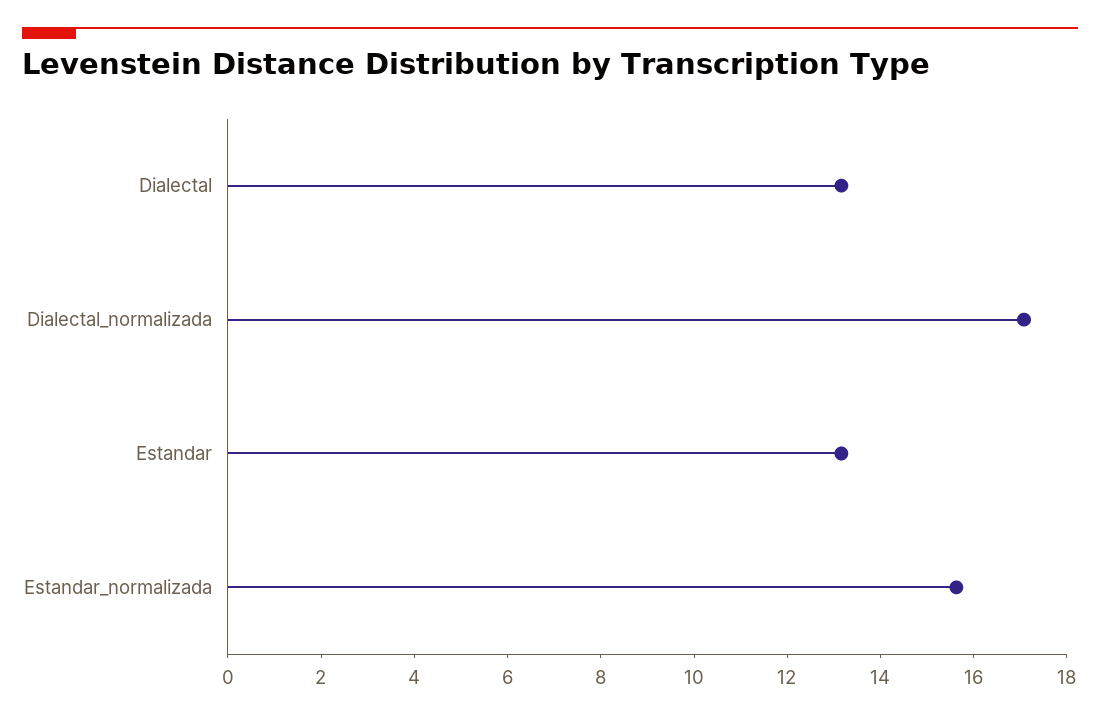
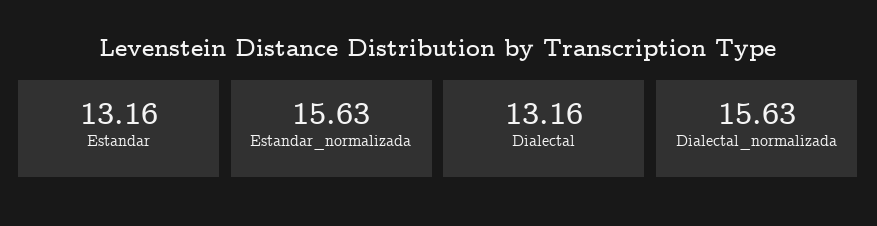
  {
    "Dialectal": 13.16,
-   "Dialectal_normalizada": 17,
+   "Dialectal_normalizada": 15.63,
    "Estandar": 13.16,
    "Estandar_normalizada": 15.63
  }

